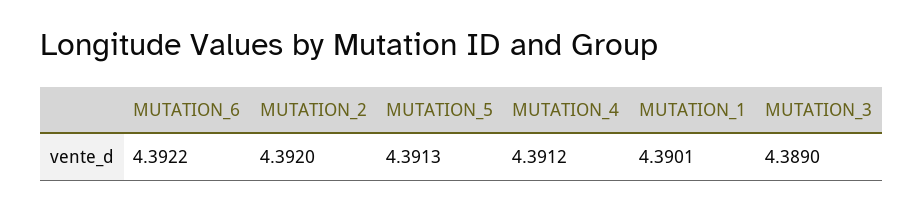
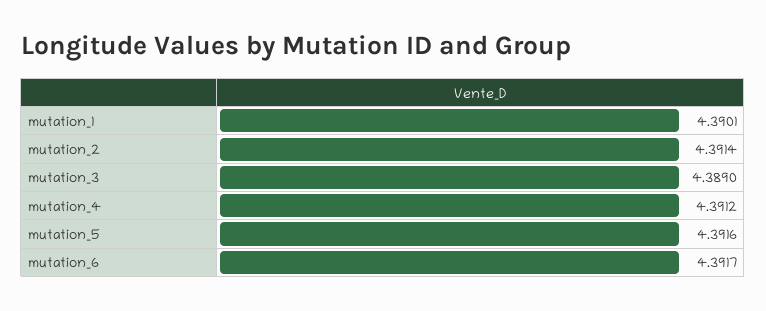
  {
-   "MUTATION_6": 4.3922,
+   "MUTATION_6": 4.3917,
-   "MUTATION_2": 4.392,
+   "MUTATION_2": 4.3914,
-   "MUTATION_5": 4.3913,
+   "MUTATION_5": 4.3916,
    "MUTATION_4": 4.3912,
    "MUTATION_1": 4.3901,
    "MUTATION_3": 4.389
  }

